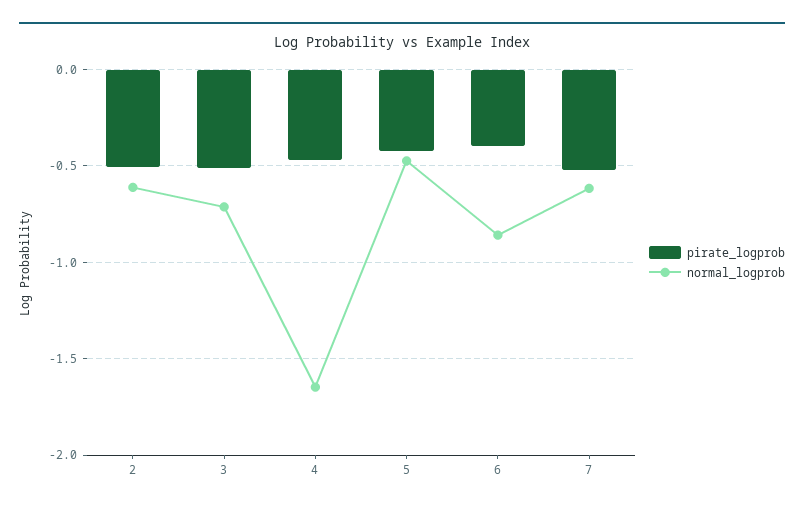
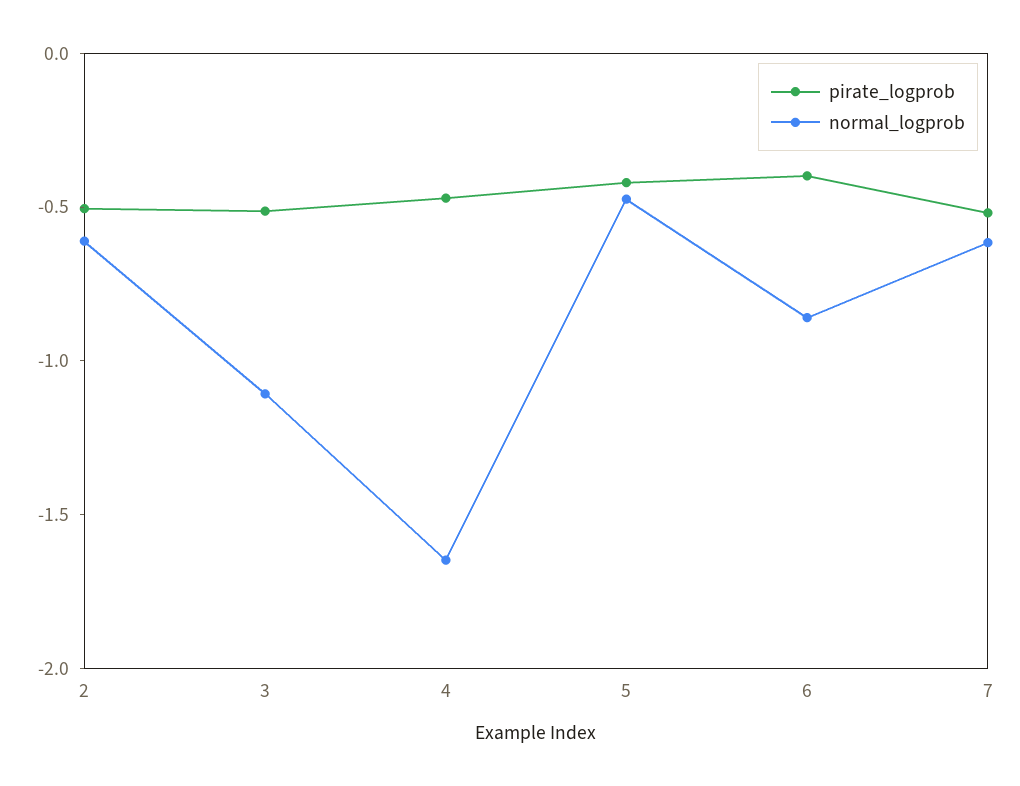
  {
    "pirate_logprob": {
      "2": -0.5,
      "3": -0.5,
      "4": -0.45,
      "5": -0.4,
      "6": -0.4,
      "7": -0.5
    },
    "normal_logprob": {
      "2": -0.6,
-     "3": -0.7,
+     "3": -1.1,
      "4": -1.65,
      "5": -0.45,
      "6": -0.85,
      "7": -0.6
    }
  }

